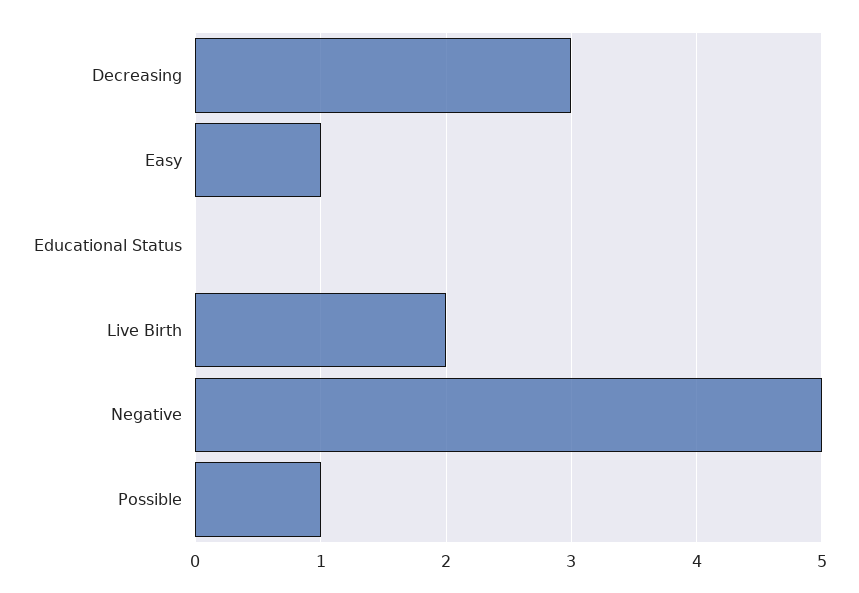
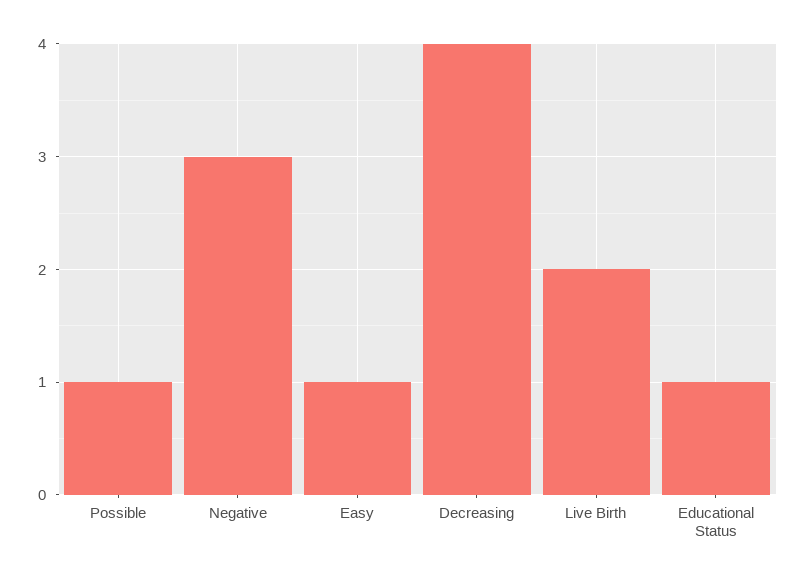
  {
-   "Decreasing": 3,
+   "Decreasing": 4,
    "Easy": 1,
-   "Educational Status": 0,
+   "Educational Status": 1,
    "Live Birth": 2,
-   "Negative": 5,
+   "Negative": 3,
    "Possible": 1
  }

